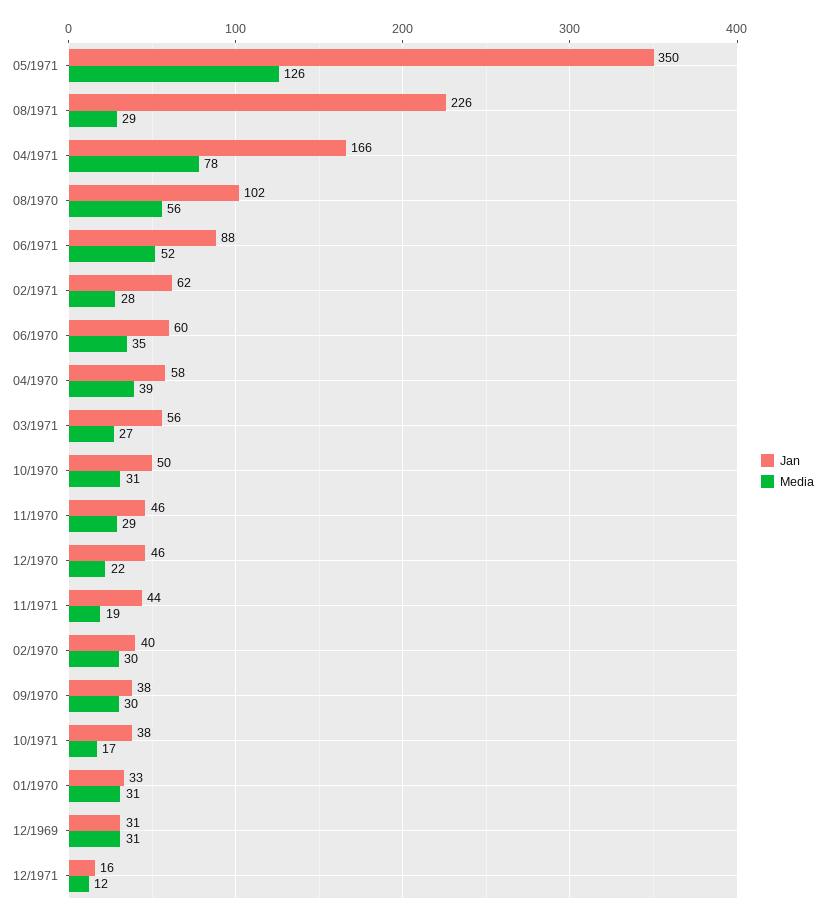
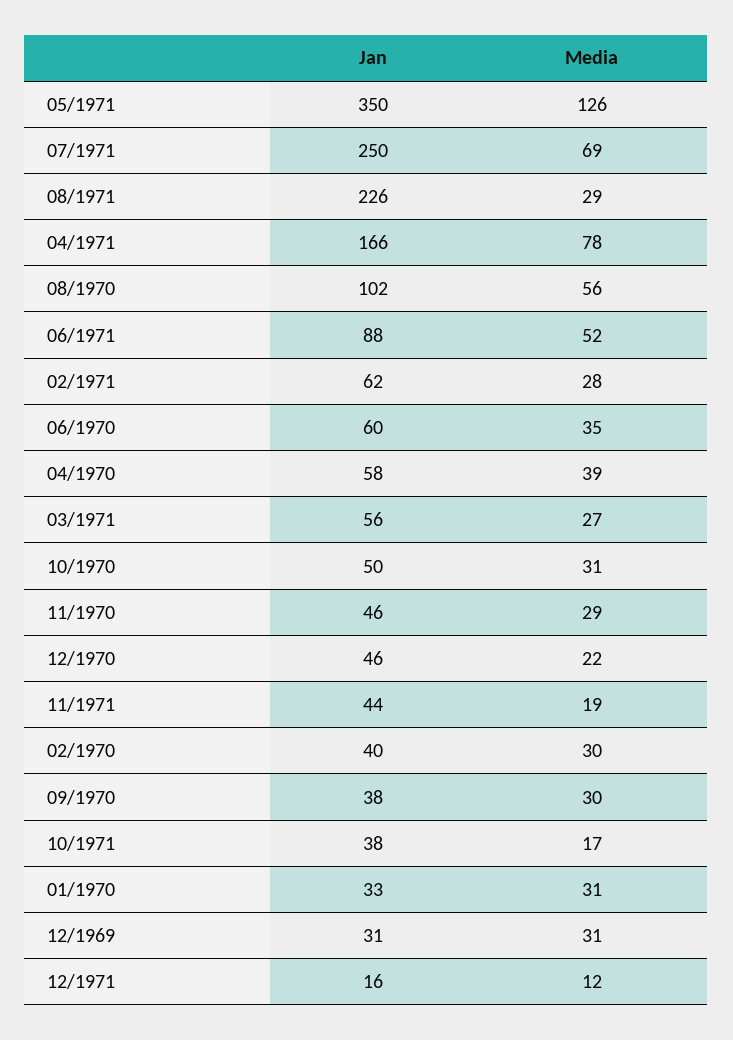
  {
    "Jan": {
      "05/1971": 350,
      "08/1971": 226,
      "04/1971": 166,
      "08/1970": 102,
      "06/1971": 88,
      "02/1971": 62,
      "06/1970": 60,
      "04/1970": 58,
      "03/1971": 56,
      "10/1970": 50,
      "11/1970": 46,
      "12/1970": 46,
      "11/1971": 44,
      "02/1970": 40,
      "09/1970": 38,
      "10/1971": 38,
      "01/1970": 33,
      "12/1969": 31,
-     "12/1971": 16
+     "12/1971": 16,
+     "07/1971": 250
    },
    "Media": {
      "05/1971": 126,
      "08/1971": 29,
      "04/1971": 78,
      "08/1970": 56,
      "06/1971": 52,
      "02/1971": 28,
      "06/1970": 35,
      "04/1970": 39,
      "03/1971": 27,
      "10/1970": 31,
      "11/1970": 29,
      "12/1970": 22,
      "11/1971": 19,
      "02/1970": 30,
      "09/1970": 30,
      "10/1971": 17,
      "01/1970": 31,
      "12/1969": 31,
-     "12/1971": 12
+     "12/1971": 12,
+     "07/1971": 69
    }
  }

